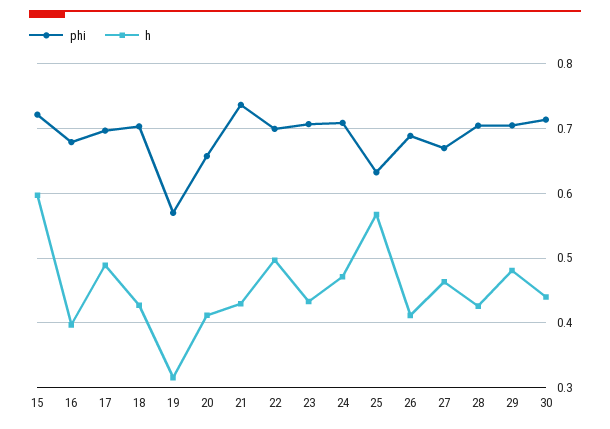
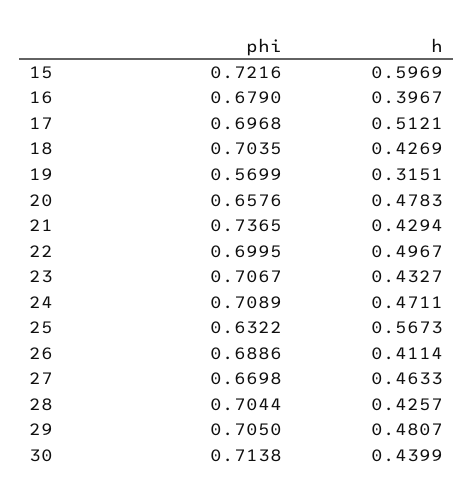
  {
    "phi": {
      "15": 0.7216,
      "16": 0.679,
      "17": 0.6968,
      "18": 0.7035,
      "19": 0.5699,
      "20": 0.6576,
      "21": 0.7365,
      "22": 0.6995,
      "23": 0.7067,
      "24": 0.7089,
      "25": 0.6322,
      "26": 0.6886,
      "27": 0.6698,
      "28": 0.7044,
      "29": 0.705,
      "30": 0.7138
    },
    "h": {
      "15": 0.5969,
      "16": 0.3967,
-     "17": 0.49,
+     "17": 0.5121,
      "18": 0.4269,
      "19": 0.3151,
-     "20": 0.41,
+     "20": 0.4783,
      "21": 0.4294,
      "22": 0.4967,
      "23": 0.4327,
      "24": 0.4711,
      "25": 0.5673,
      "26": 0.4114,
      "27": 0.4633,
      "28": 0.4257,
      "29": 0.4807,
      "30": 0.4399
    }
  }

